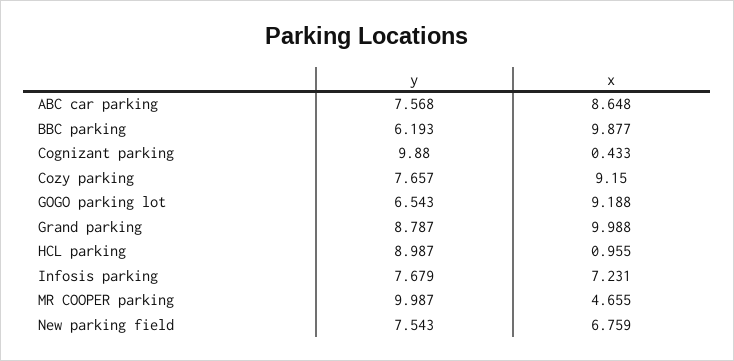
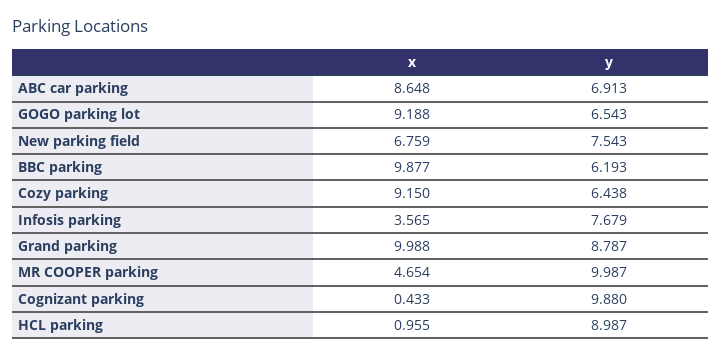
  {
    "y": {
-     "ABC car parking": 7.568,
+     "ABC car parking": 6.913,
      "BBC parking": 6.193,
      "Cognizant parking": 9.88,
-     "Cozy parking": 7.657,
+     "Cozy parking": 6.438,
      "GOGO parking lot": 6.543,
      "Grand parking": 8.787,
      "HCL parking": 8.987,
      "Infosis parking": 7.679,
      "MR COOPER parking": 9.987,
      "New parking field": 7.543
    },
    "x": {
      "ABC car parking": 8.648,
      "BBC parking": 9.877,
      "Cognizant parking": 0.433,
      "Cozy parking": 9.15,
      "GOGO parking lot": 9.188,
      "Grand parking": 9.988,
      "HCL parking": 0.955,
-     "Infosis parking": 7.231,
+     "Infosis parking": 3.565,
-     "MR COOPER parking": 4.655,
+     "MR COOPER parking": 4.654,
      "New parking field": 6.759
    }
  }

